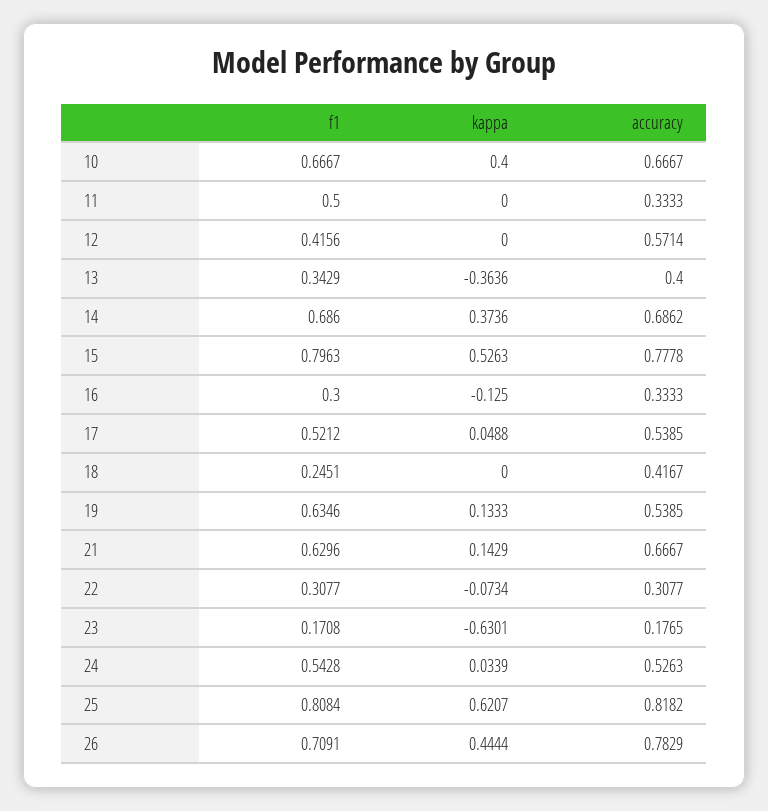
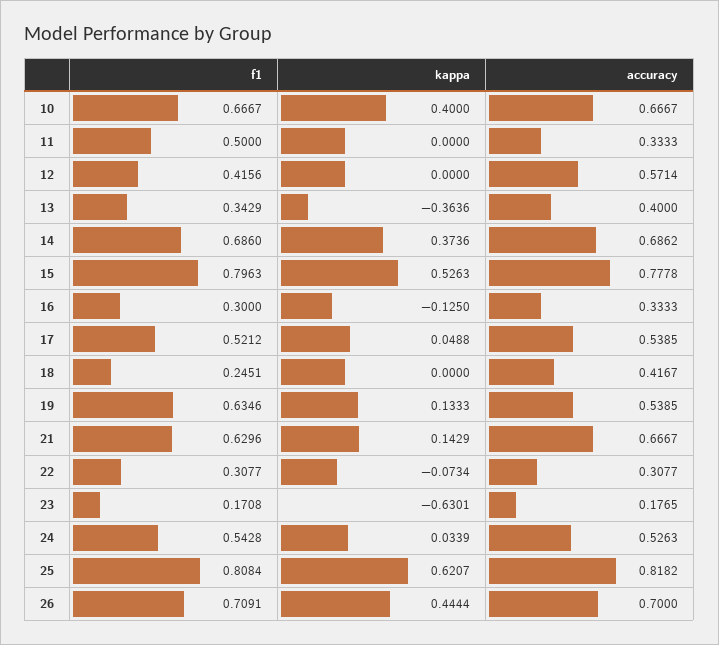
  {
    "f1": {
      "10": 0.6667,
      "11": 0.5,
      "12": 0.4156,
      "13": 0.3429,
      "14": 0.686,
      "15": 0.7963,
      "16": 0.3,
      "17": 0.5212,
      "18": 0.2451,
      "19": 0.6346,
      "21": 0.6296,
      "22": 0.3077,
      "23": 0.1708,
      "24": 0.5428,
      "25": 0.8084,
      "26": 0.7091
    },
    "kappa": {
      "10": 0.4,
      "11": 0,
      "12": 0,
      "13": -0.3636,
      "14": 0.3736,
      "15": 0.5263,
      "16": -0.125,
      "17": 0.0488,
      "18": 0,
      "19": 0.1333,
      "21": 0.1429,
      "22": -0.0734,
      "23": -0.6301,
      "24": 0.0339,
      "25": 0.6207,
      "26": 0.4444
    },
    "accuracy": {
      "10": 0.6667,
      "11": 0.3333,
      "12": 0.5714,
      "13": 0.4,
      "14": 0.6862,
      "15": 0.7778,
      "16": 0.3333,
      "17": 0.5385,
      "18": 0.4167,
      "19": 0.5385,
      "21": 0.6667,
      "22": 0.3077,
      "23": 0.1765,
      "24": 0.5263,
      "25": 0.8182,
-     "26": 0.7829
+     "26": 0.7
    }
  }

